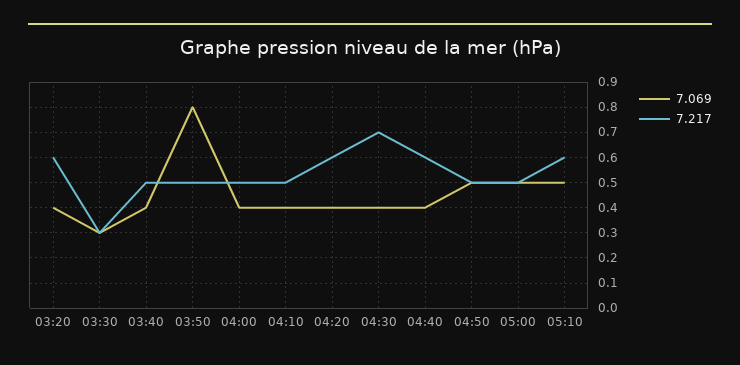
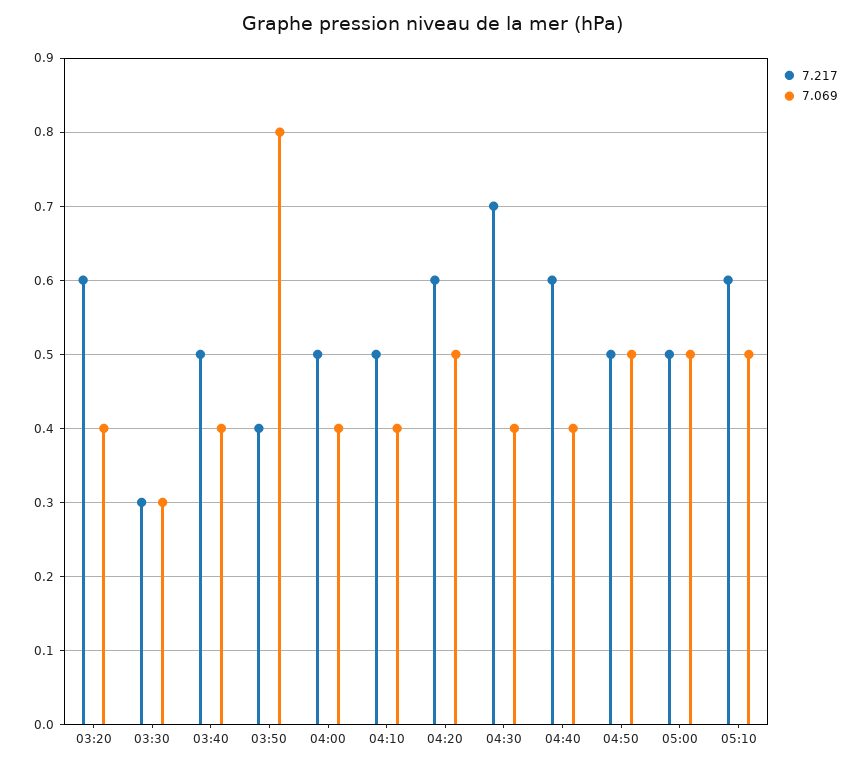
  {
    "7.069": {
      "03:20": 0.4,
      "03:30": 0.3,
      "03:40": 0.4,
      "03:50": 0.8,
      "04:00": 0.4,
      "04:10": 0.4,
-     "04:20": 0.4,
+     "04:20": 0.5,
      "04:30": 0.4,
      "04:40": 0.4,
      "04:50": 0.5,
      "05:00": 0.5,
      "05:10": 0.5
    },
    "7.217": {
      "03:20": 0.6,
      "03:30": 0.3,
      "03:40": 0.5,
-     "03:50": 0.5,
+     "03:50": 0.4,
      "04:00": 0.5,
      "04:10": 0.5,
      "04:20": 0.6,
      "04:30": 0.7,
      "04:40": 0.6,
      "04:50": 0.5,
      "05:00": 0.5,
      "05:10": 0.6
    }
  }

